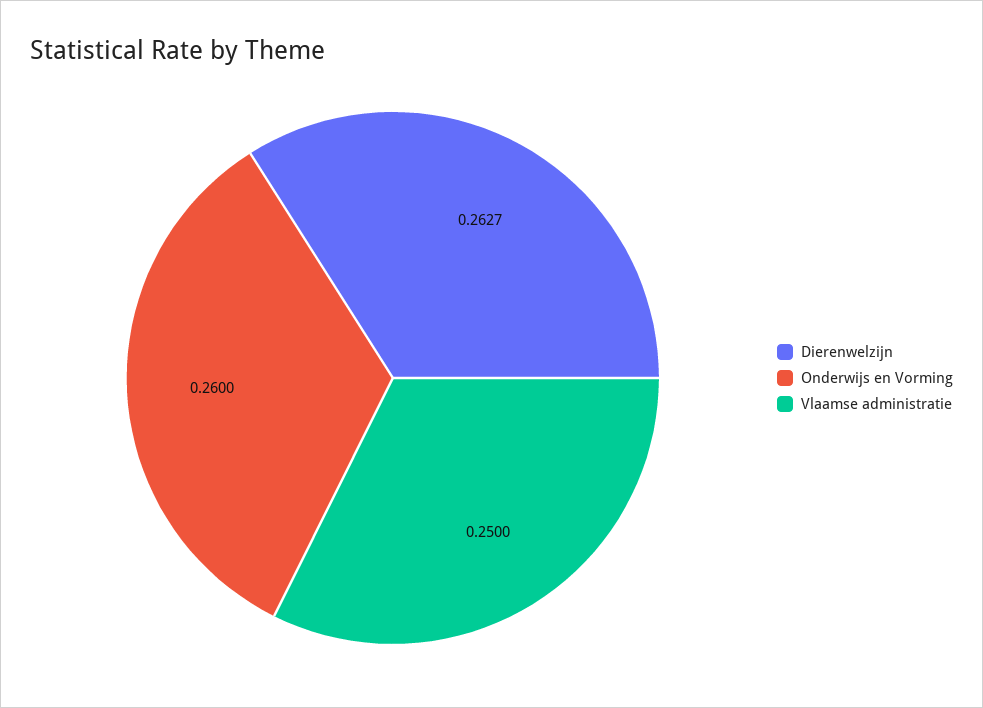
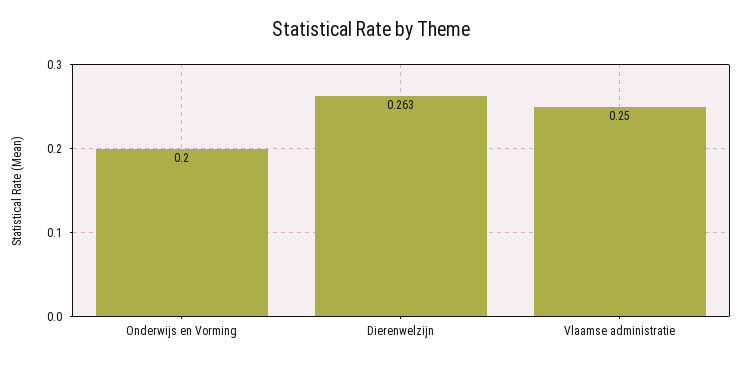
  {
    "Dierenwelzijn": 0.2627,
-   "Onderwijs en Vorming": 0.26,
+   "Onderwijs en Vorming": 0.2,
    "Vlaamse administratie": 0.25
  }

